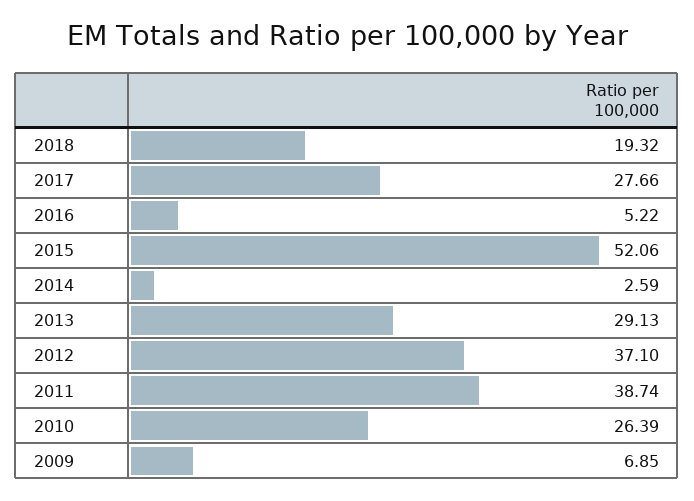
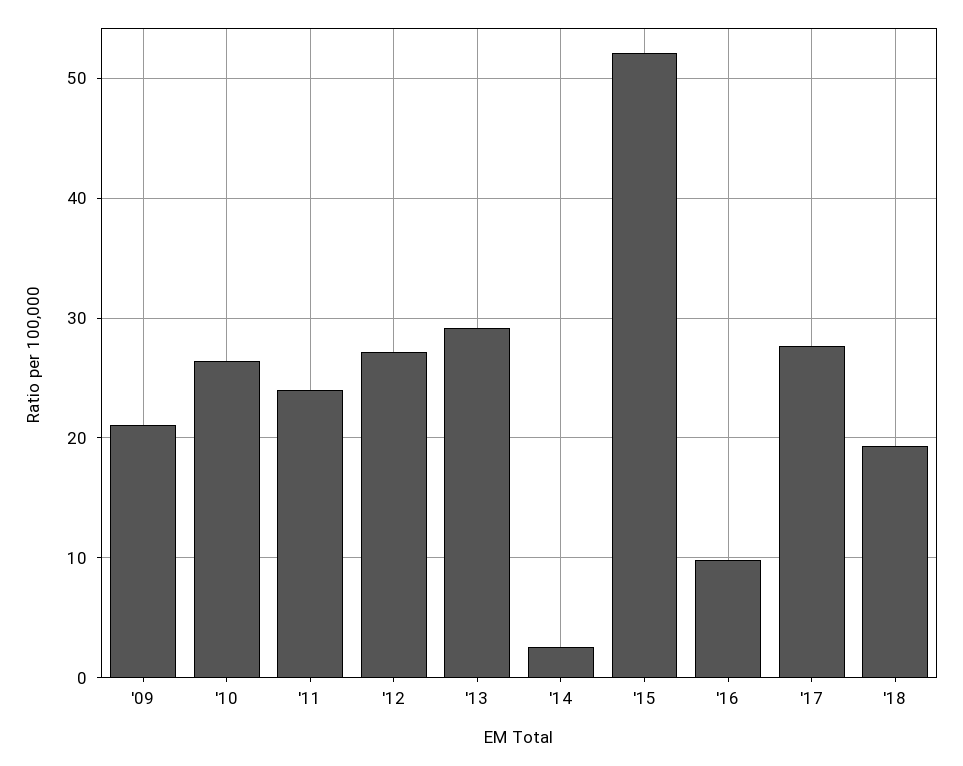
  {
    "2018": 19.32,
    "2017": 27.66,
-   "2016": 5.22,
+   "2016": 10,
    "2015": 52.06,
    "2014": 2.59,
    "2013": 29.13,
-   "2012": 37.1,
+   "2012": 27,
-   "2011": 38.74,
+   "2011": 24,
    "2010": 26.39,
-   "2009": 6.85
+   "2009": 21
  }

